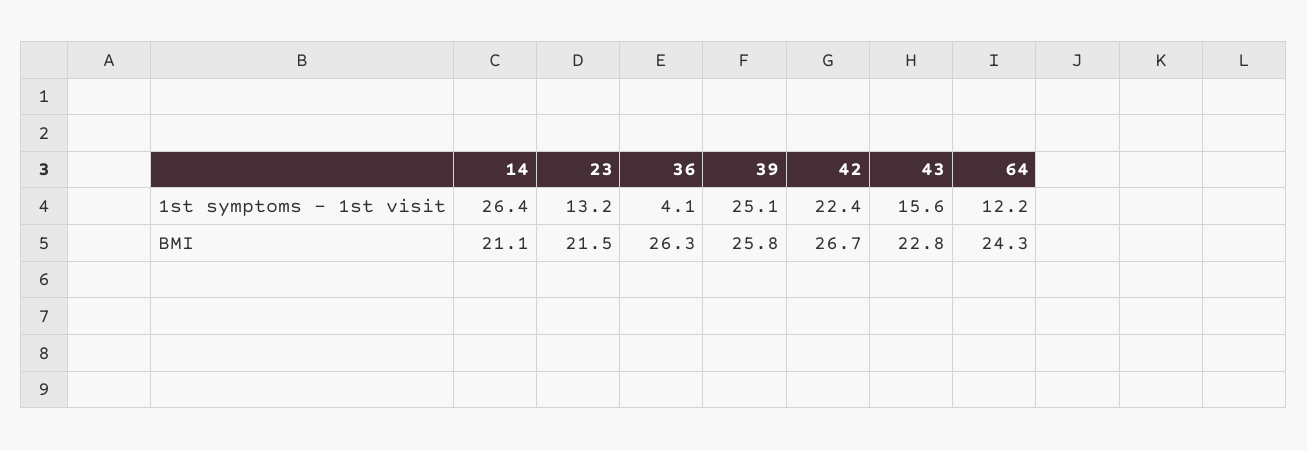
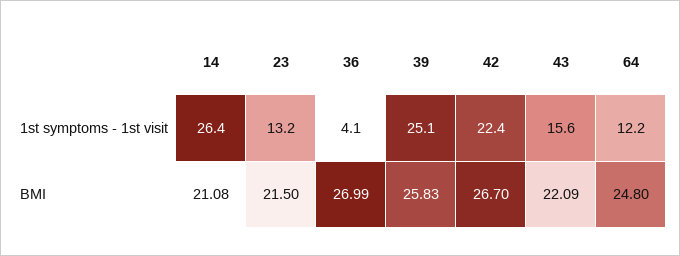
  {
    "14": {
      "1st symptoms - 1st visit": 26.4,
      "BMI": 21.08
    },
    "23": {
      "1st symptoms - 1st visit": 13.2,
      "BMI": 21.5
    },
    "36": {
      "1st symptoms - 1st visit": 4.1,
-     "BMI": 26.3
+     "BMI": 26.99
    },
    "39": {
      "1st symptoms - 1st visit": 25.1,
      "BMI": 25.83
    },
    "42": {
      "1st symptoms - 1st visit": 22.4,
      "BMI": 26.7
    },
    "43": {
      "1st symptoms - 1st visit": 15.6,
-     "BMI": 22.8
+     "BMI": 22.09
    },
    "64": {
      "1st symptoms - 1st visit": 12.2,
-     "BMI": 24.3
+     "BMI": 24.8
    }
  }

